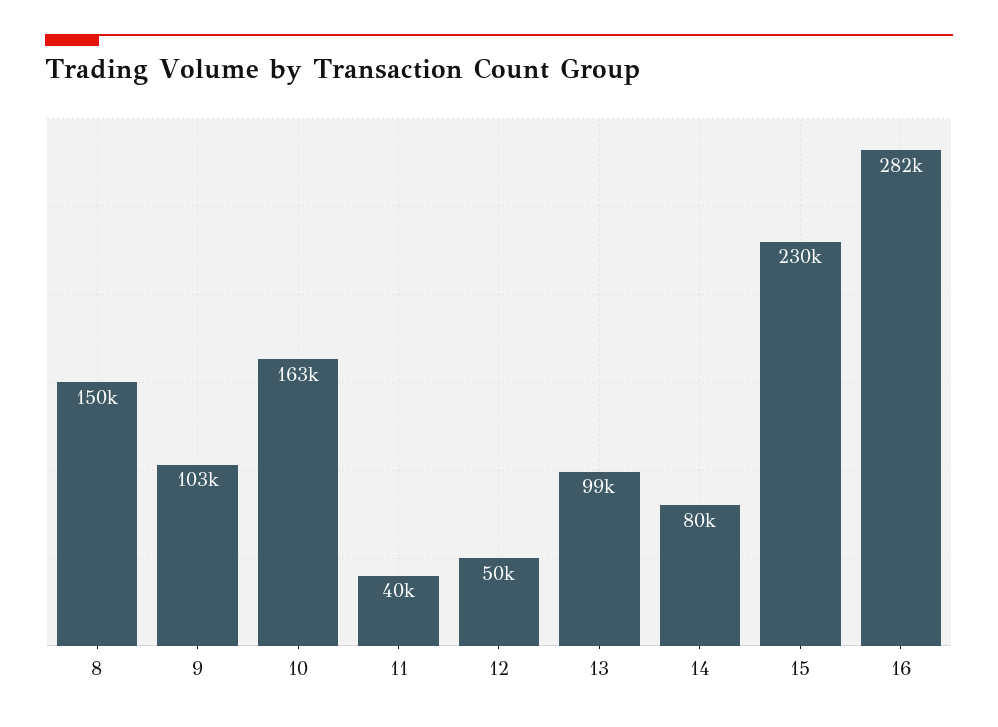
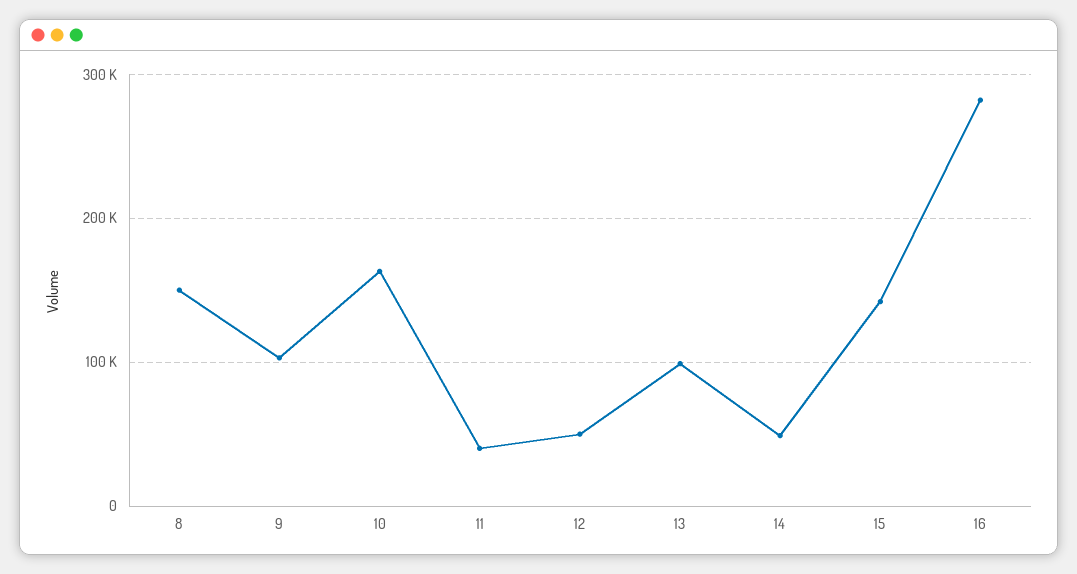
  {
    "8": 150000,
    "9": 103000,
    "10": 163000,
    "11": 40000,
    "12": 50000,
    "13": 99000,
-   "14": 80000,
+   "14": 50000,
-   "15": 230000,
+   "15": 140000,
    "16": 282000
  }

